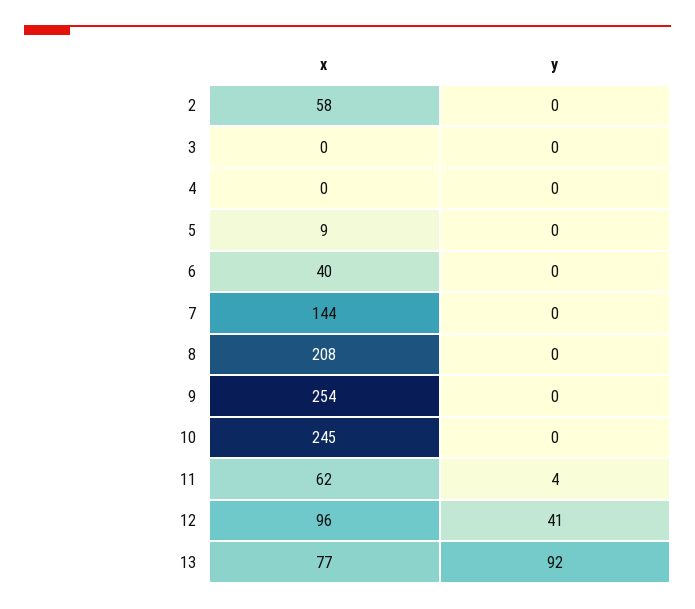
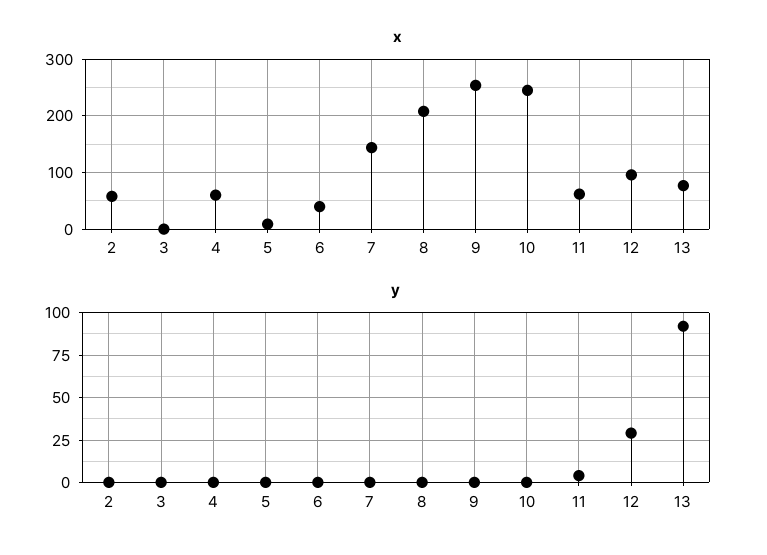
  {
    "x": {
      "2": 58,
      "3": 0,
-     "4": 0,
+     "4": 60,
      "5": 9,
      "6": 40,
      "7": 144,
      "8": 208,
      "9": 254,
      "10": 245,
      "11": 62,
      "12": 96,
      "13": 77
    },
    "y": {
      "2": 0,
      "3": 0,
      "4": 0,
      "5": 0,
      "6": 0,
      "7": 0,
      "8": 0,
      "9": 0,
      "10": 0,
      "11": 4,
-     "12": 41,
+     "12": 30,
      "13": 92
    }
  }

